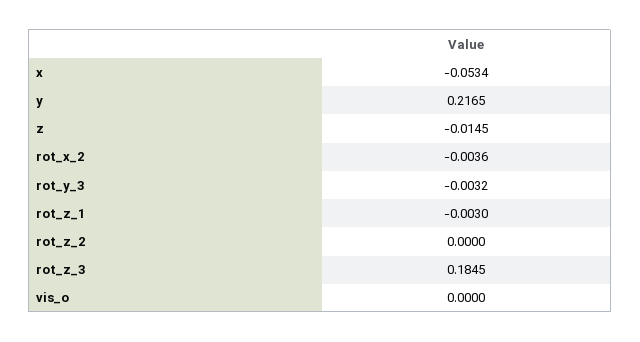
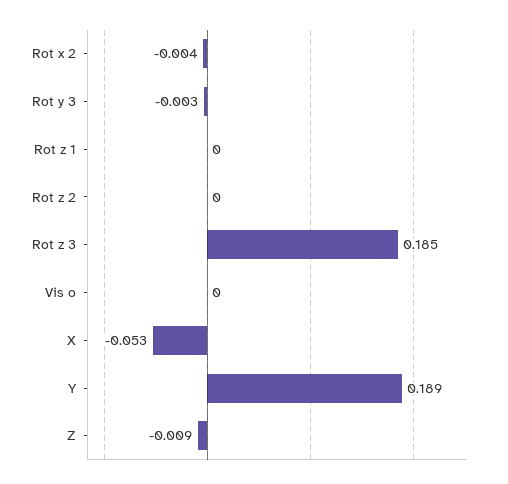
  {
    "x": -0.0534,
-   "y": 0.2165,
+   "y": 0.189,
-   "z": -0.0145,
+   "z": -0.009,
    "rot_x_2": -0.0036,
    "rot_y_3": -0.0032,
-   "rot_z_1": -0.003,
+   "rot_z_1": 0,
    "rot_z_2": 0,
    "rot_z_3": 0.1845,
    "vis_o": 0
  }

